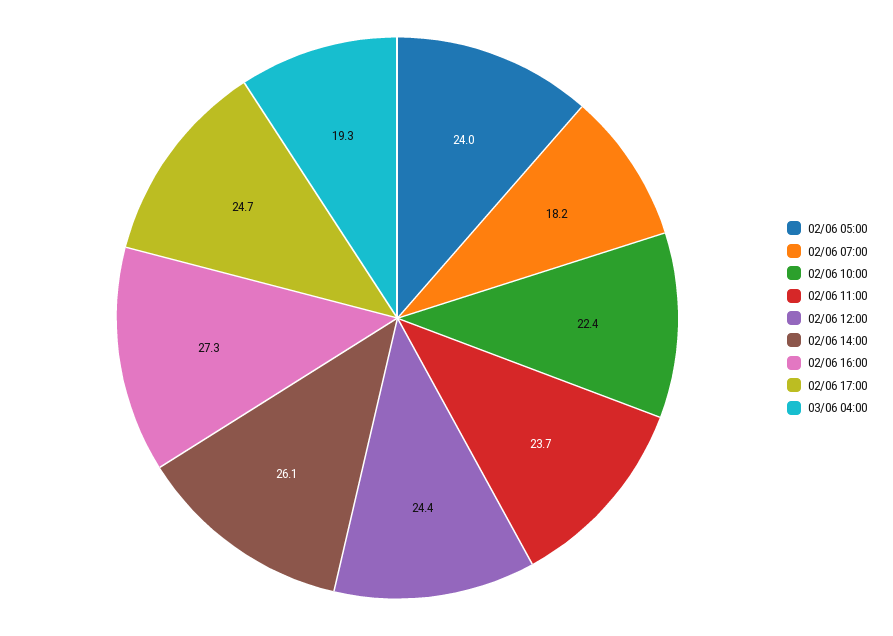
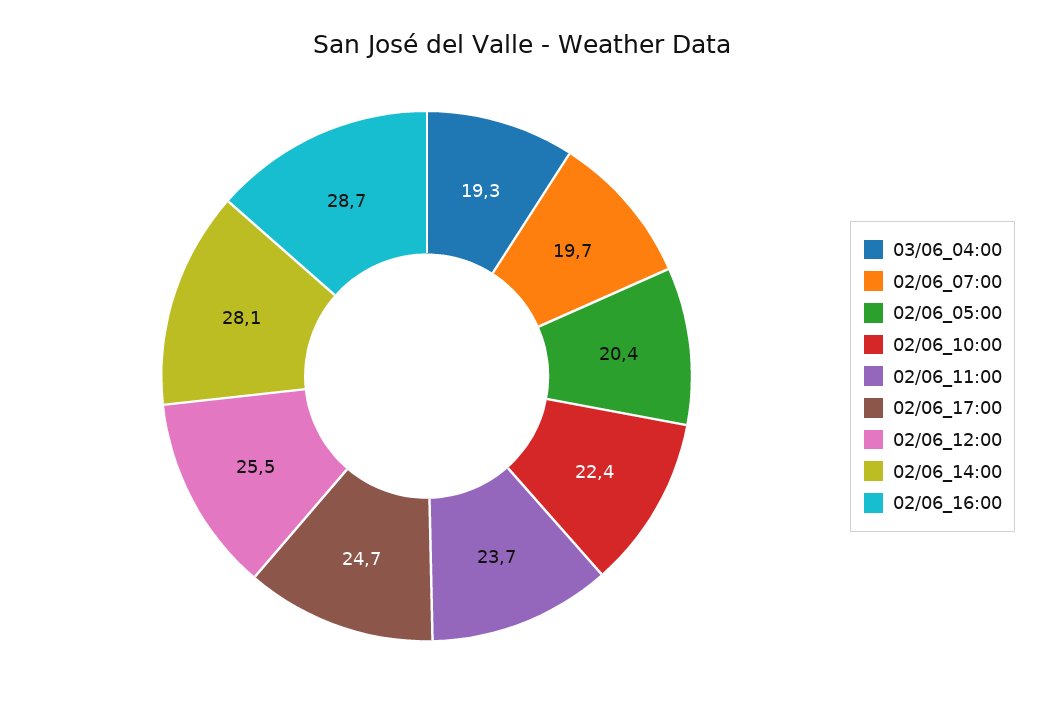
  {
-   "02/06 05:00": 24,
+   "02/06 05:00": 20.4,
-   "02/06 07:00": 18.2,
+   "02/06 07:00": 19.7,
    "02/06 10:00": 22.4,
    "02/06 11:00": 23.7,
-   "02/06 12:00": 24.4,
+   "02/06 12:00": 25.5,
-   "02/06 14:00": 26.1,
+   "02/06 14:00": 28.1,
-   "02/06 16:00": 27.3,
+   "02/06 16:00": 28.7,
    "02/06 17:00": 24.7,
    "03/06 04:00": 19.3
  }

